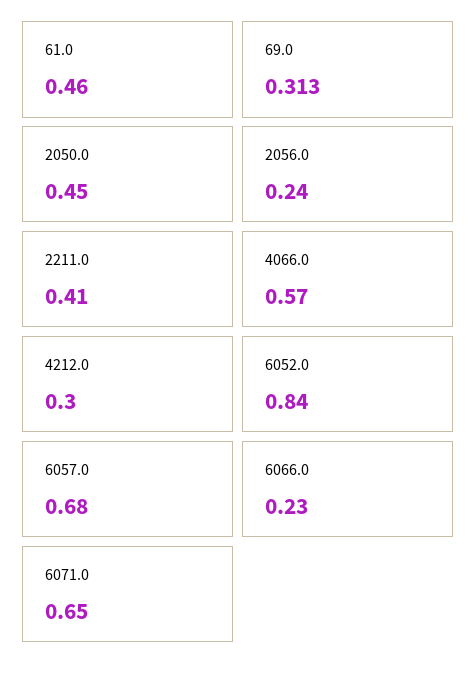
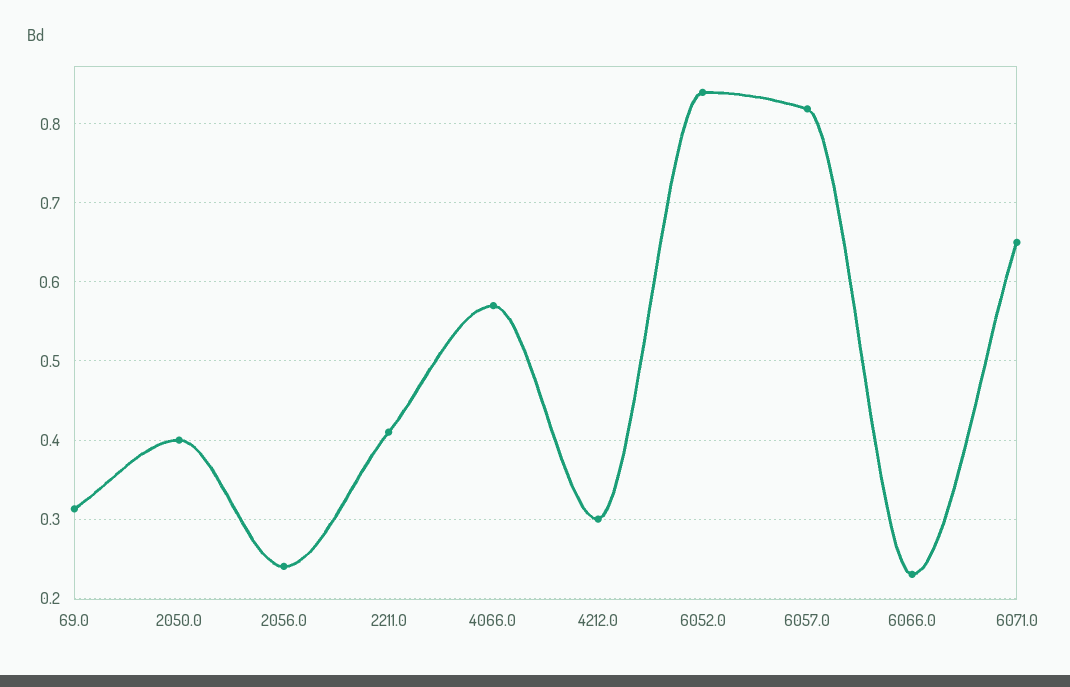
  {
-   "61.0": 0.46,
    "69.0": 0.313,
-   "2050.0": 0.45,
+   "2050.0": 0.4,
    "2056.0": 0.24,
    "2211.0": 0.41,
    "4066.0": 0.57,
    "4212.0": 0.3,
    "6052.0": 0.84,
-   "6057.0": 0.68,
+   "6057.0": 0.82,
    "6066.0": 0.23,
    "6071.0": 0.65
  }

